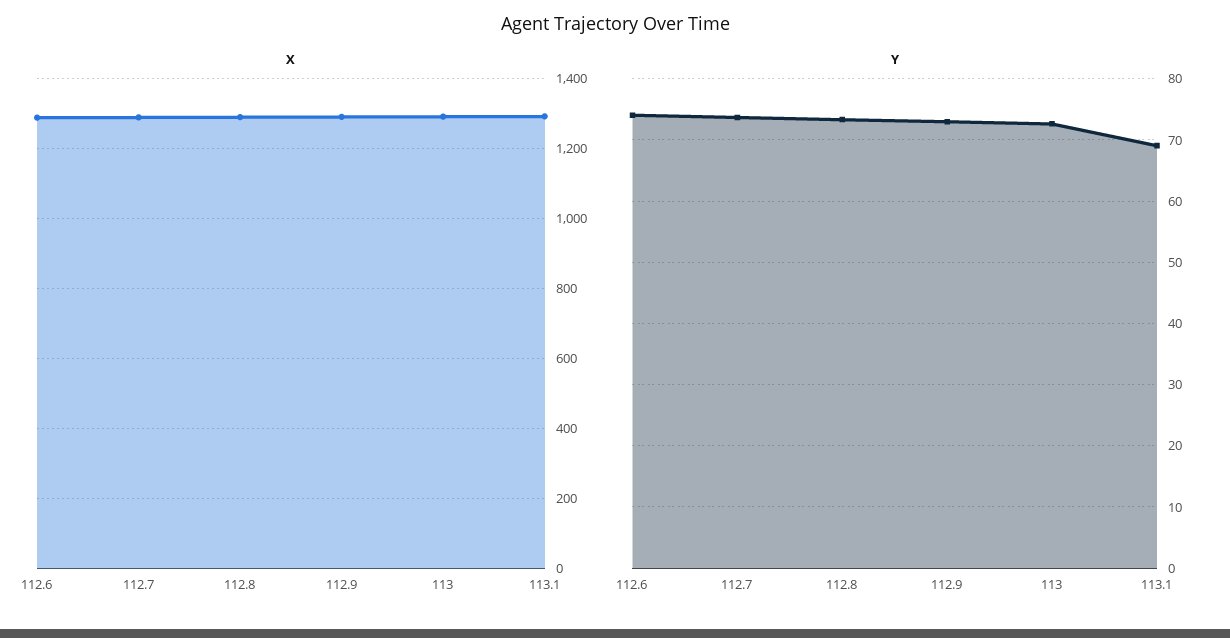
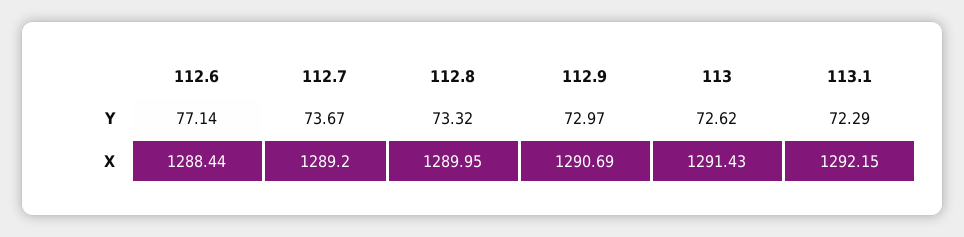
  {
    "X": {
      "112.6": 1288.44,
      "112.7": 1289.2,
      "112.8": 1289.95,
      "112.9": 1290.69,
      "113": 1291.43,
      "113.1": 1292.15
    },
    "Y": {
-     "112.6": 74,
+     "112.6": 77.14,
      "112.7": 73.67,
      "112.8": 73.32,
      "112.9": 72.97,
      "113": 72.62,
-     "113.1": 69
+     "113.1": 72.29
    }
  }

